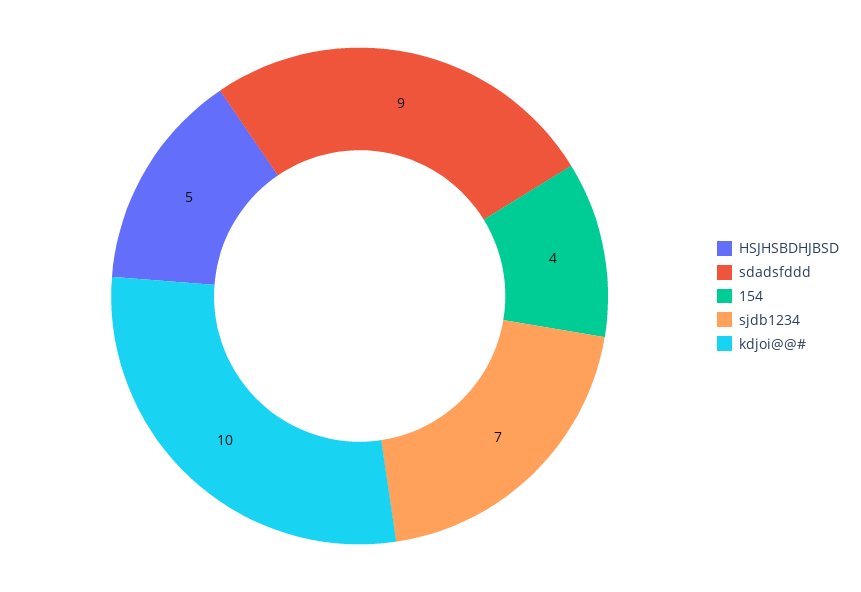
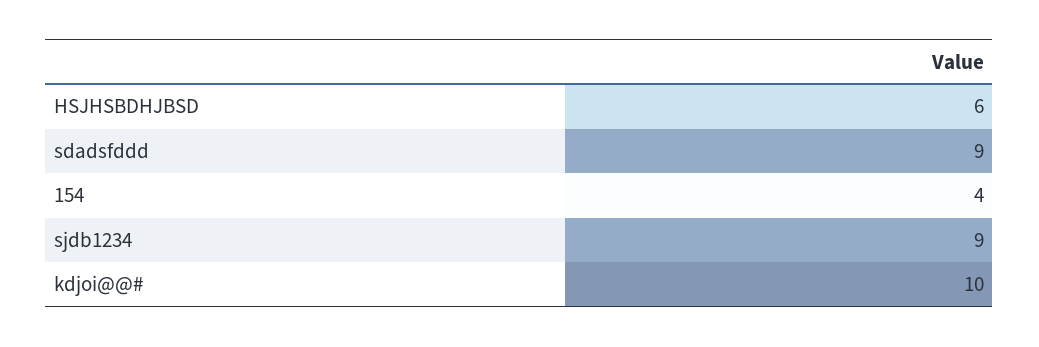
  {
-   "HSJHSBDHJBSD": 5,
+   "HSJHSBDHJBSD": 6,
    "sdadsfddd": 9,
    "154": 4,
-   "sjdb1234": 7,
+   "sjdb1234": 9,
    "kdjoi@@#": 10
  }

